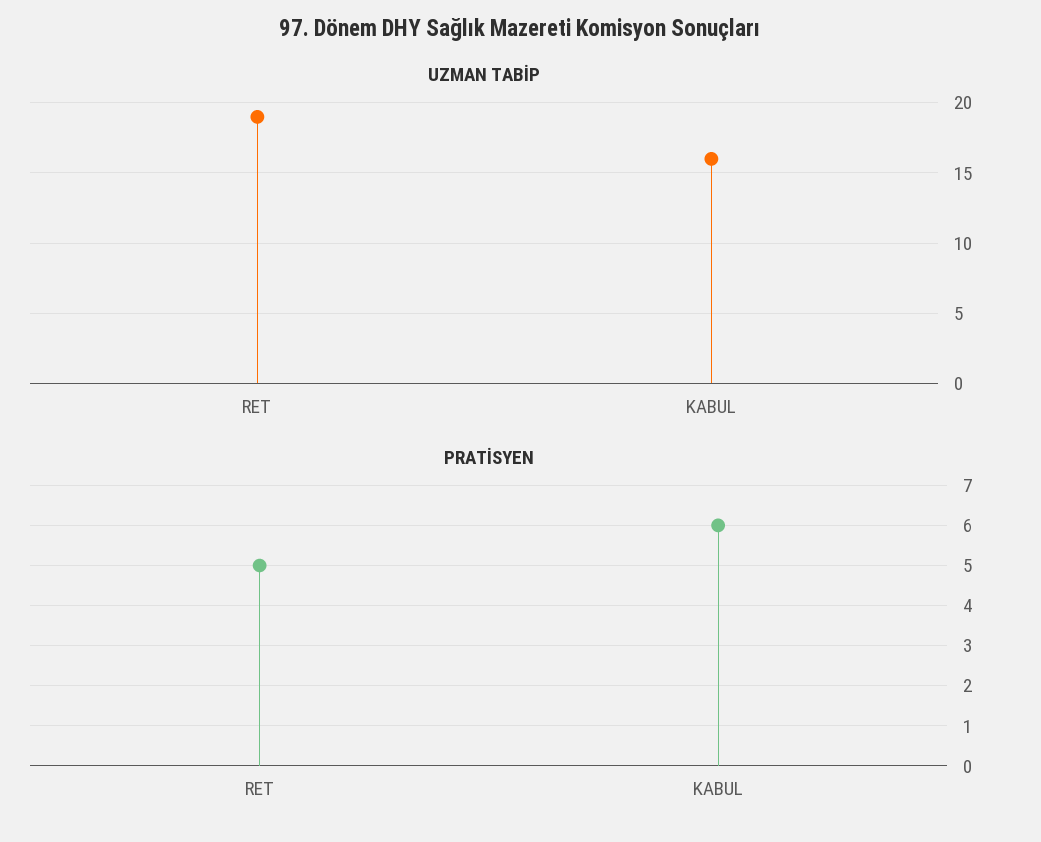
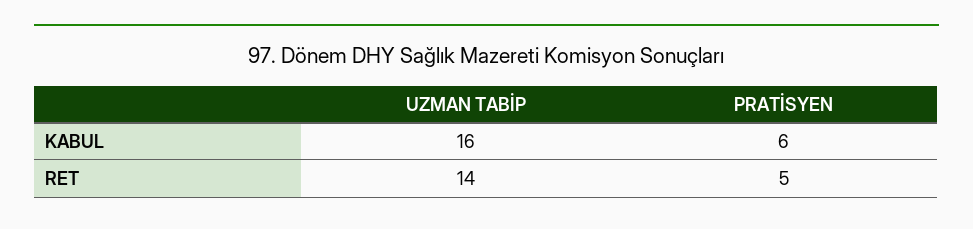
  {
    "UZMAN TABİP": {
-     "RET": 19,
+     "RET": 14,
      "KABUL": 16
    },
    "PRATİSYEN": {
      "RET": 5,
      "KABUL": 6
    }
  }

